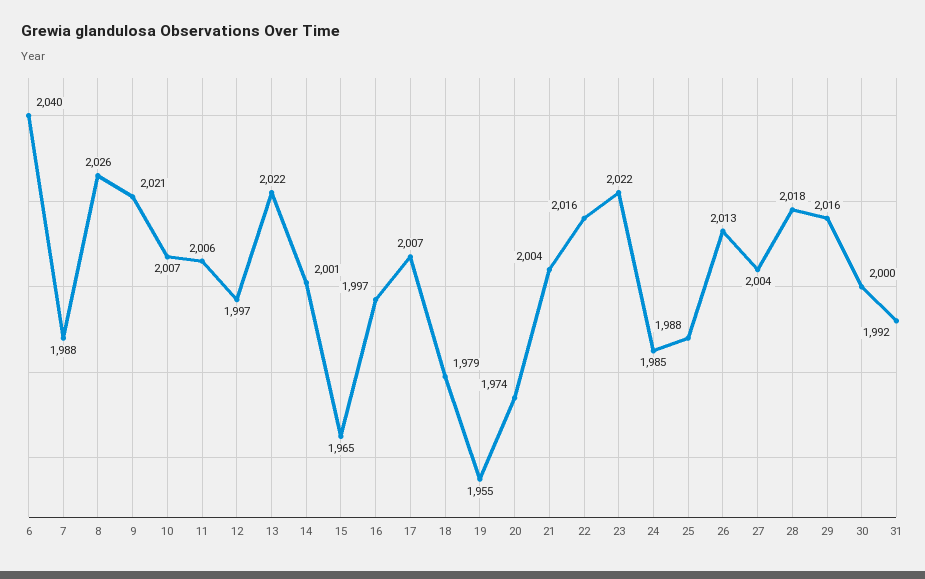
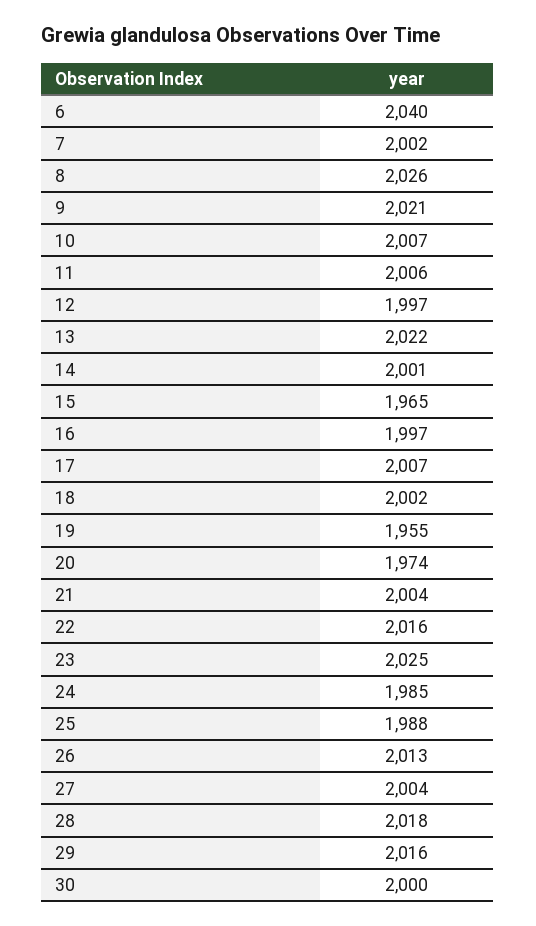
  {
    "6": 2040,
-   "7": 1988,
+   "7": 2002,
    "8": 2026,
    "9": 2021,
    "10": 2007,
    "11": 2006,
    "12": 1997,
    "13": 2022,
    "14": 2001,
    "15": 1965,
    "16": 1997,
    "17": 2007,
-   "18": 1979,
+   "18": 2002,
    "19": 1955,
    "20": 1974,
    "21": 2004,
    "22": 2016,
-   "23": 2022,
+   "23": 2025,
    "24": 1985,
    "25": 1988,
    "26": 2013,
    "27": 2004,
    "28": 2018,
    "29": 2016,
-   "30": 2000,
+   "30": 2000
-   "31": 1992
  }

